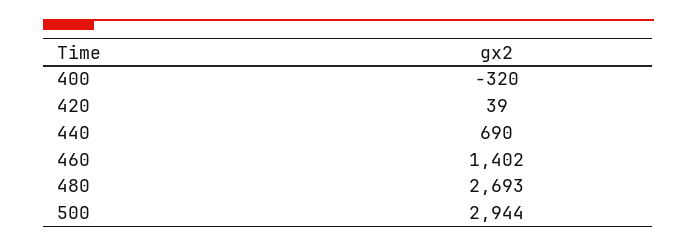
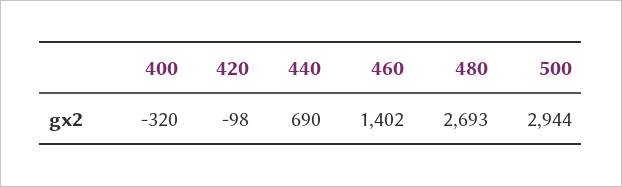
  {
    "400": -320,
-   "420": 39,
+   "420": -98,
    "440": 690,
    "460": 1402,
    "480": 2693,
    "500": 2944
  }

